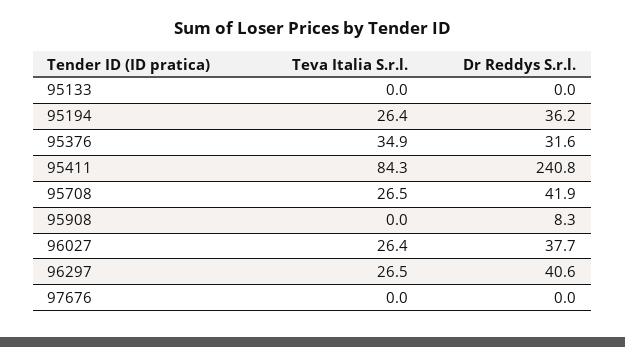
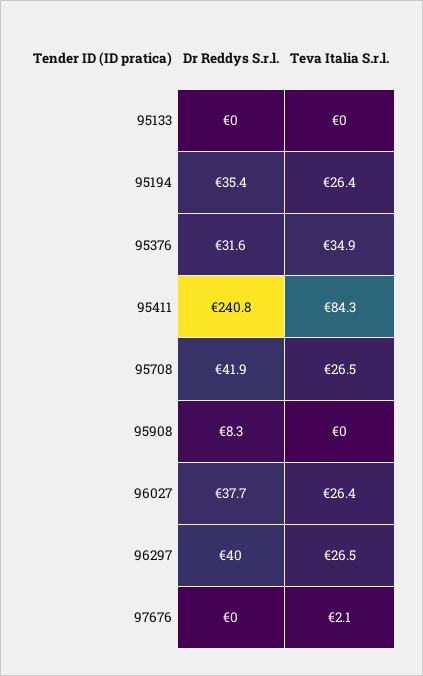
  {
    "Teva Italia S.r.l.": {
      "95133": 0,
      "95194": 26.4,
      "95376": 34.9,
      "95411": 84.3,
      "95708": 26.5,
      "95908": 0,
      "96027": 26.4,
      "96297": 26.5,
-     "97676": 0
+     "97676": 2.1
    },
    "Dr Reddys S.r.l.": {
      "95133": 0,
-     "95194": 36.2,
+     "95194": 35.4,
      "95376": 31.6,
      "95411": 240.8,
      "95708": 41.9,
      "95908": 8.3,
      "96027": 37.7,
-     "96297": 40.6,
+     "96297": 40,
      "97676": 0
    }
  }

